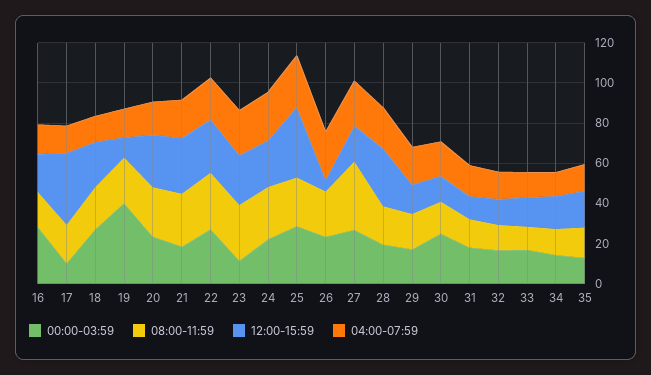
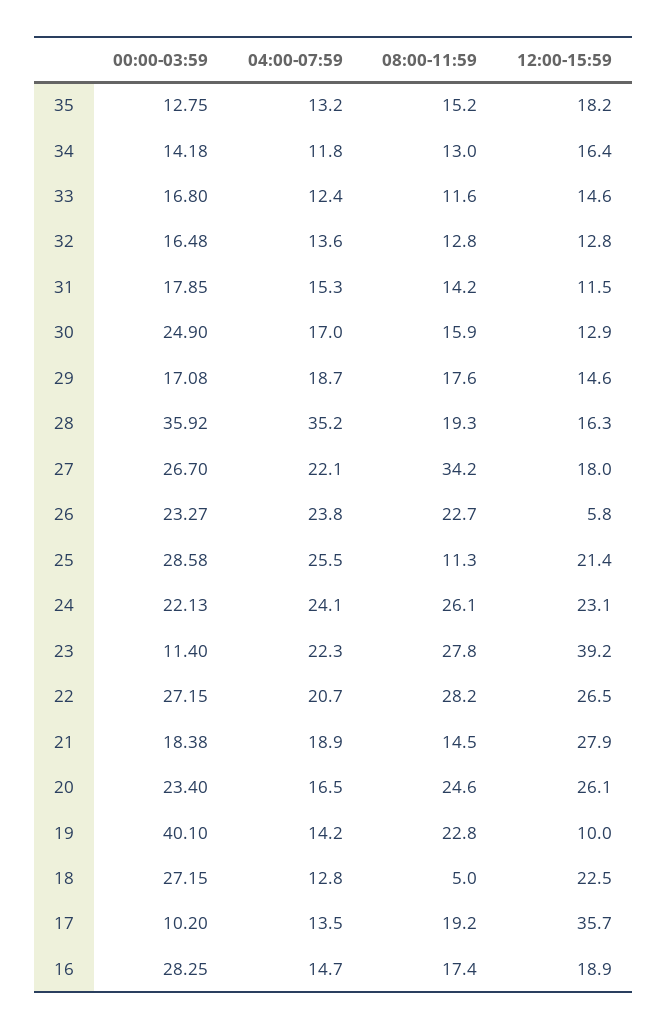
  {
    "00:00-03:59": {
      "16": 28.25,
      "17": 10.2,
      "18": 27.15,
      "19": 40.1,
      "20": 23.4,
      "21": 18.38,
      "22": 27.15,
      "23": 11.4,
      "24": 22.13,
      "25": 28.58,
      "26": 23.27,
      "27": 26.7,
-     "28": 20,
+     "28": 35.92,
      "29": 17.08,
      "30": 24.9,
      "31": 17.85,
      "32": 16.48,
      "33": 16.8,
      "34": 14.18,
      "35": 12.75
    },
    "08:00-11:59": {
      "16": 17.4,
      "17": 19.2,
-     "18": 20,
+     "18": 5,
      "19": 22.8,
      "20": 24.6,
-     "21": 25,
+     "21": 14.5,
      "22": 28.2,
      "23": 27.8,
      "24": 26.1,
-     "25": 25,
+     "25": 11.3,
      "26": 22.7,
      "27": 34.2,
      "28": 19.3,
      "29": 17.6,
      "30": 15.9,
      "31": 14.2,
      "32": 12.8,
      "33": 11.6,
      "34": 13,
      "35": 15.2
    },
    "12:00-15:59": {
      "16": 18.9,
      "17": 35.7,
      "18": 22.5,
      "19": 10,
      "20": 26.1,
      "21": 27.9,
      "22": 26.5,
-     "23": 25,
+     "23": 39.2,
      "24": 23.1,
-     "25": 35,
+     "25": 21.4,
      "26": 5.8,
      "27": 18,
-     "28": 30,
+     "28": 16.3,
      "29": 14.6,
      "30": 12.9,
      "31": 11.5,
      "32": 12.8,
      "33": 14.6,
      "34": 16.4,
      "35": 18.2
    },
    "04:00-07:59": {
      "16": 14.7,
      "17": 13.5,
      "18": 12.8,
      "19": 14.2,
      "20": 16.5,
      "21": 18.9,
      "22": 20.7,
      "23": 22.3,
      "24": 24.1,
      "25": 25.5,
      "26": 23.8,
      "27": 22.1,
-     "28": 20,
+     "28": 35.2,
      "29": 18.7,
      "30": 17,
      "31": 15.3,
      "32": 13.6,
      "33": 12.4,
      "34": 11.8,
      "35": 13.2
    }
  }

